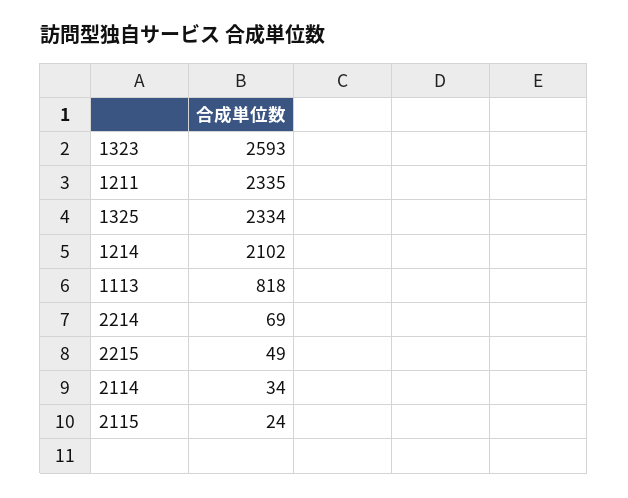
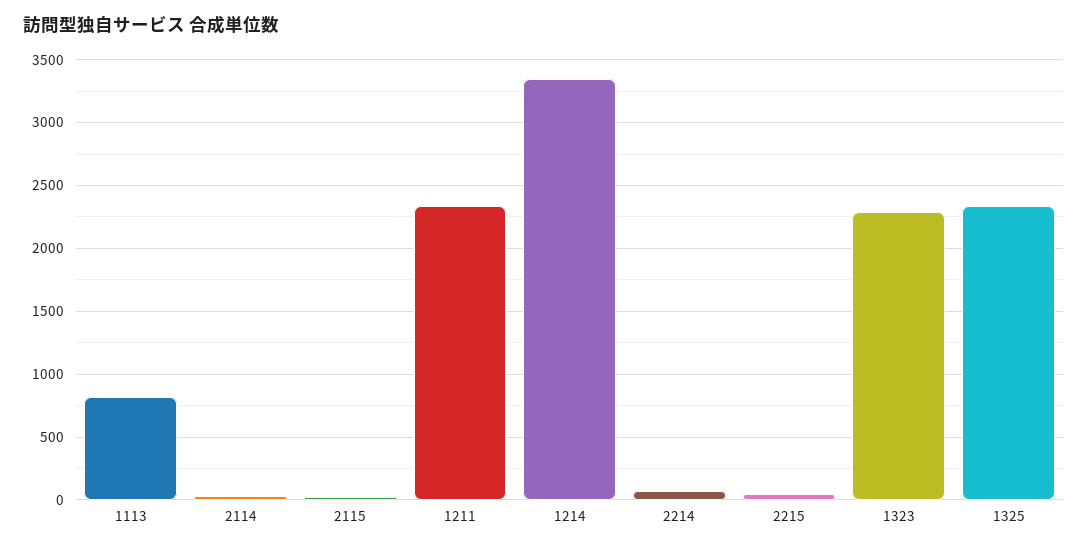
  {
-   "1323": 2593,
+   "1323": 2300,
    "1211": 2335,
    "1325": 2334,
-   "1214": 2102,
+   "1214": 3350,
    "1113": 818,
    "2214": 69,
    "2215": 49,
    "2114": 34,
    "2115": 24
  }

